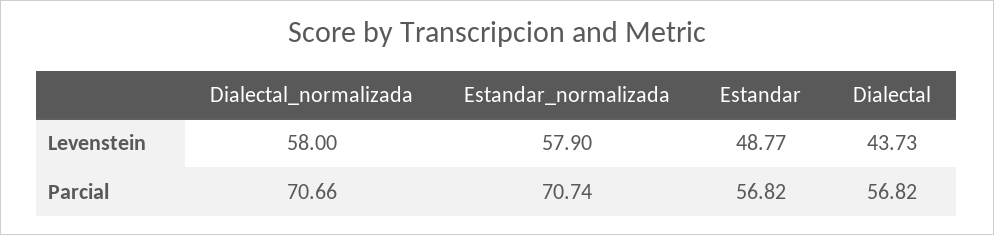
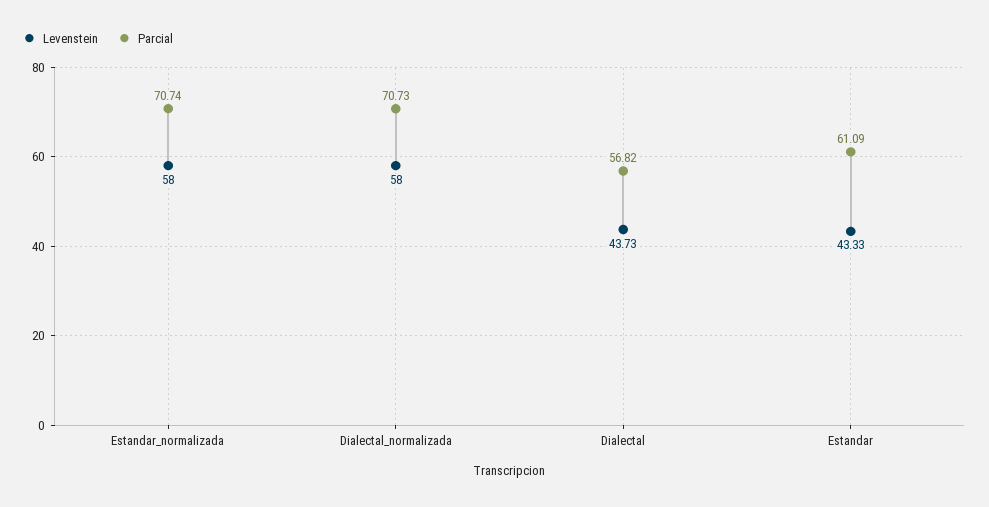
  {
    "Levenstein": {
      "Dialectal_normalizada": 58,
-     "Estandar_normalizada": 57.9,
+     "Estandar_normalizada": 58,
-     "Estandar": 48.77,
+     "Estandar": 43.33,
      "Dialectal": 43.73
    },
    "Parcial": {
-     "Dialectal_normalizada": 70.66,
+     "Dialectal_normalizada": 70.73,
      "Estandar_normalizada": 70.74,
-     "Estandar": 56.82,
+     "Estandar": 61.09,
      "Dialectal": 56.82
    }
  }

